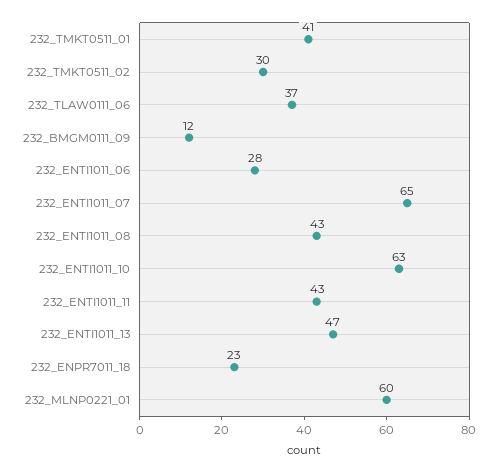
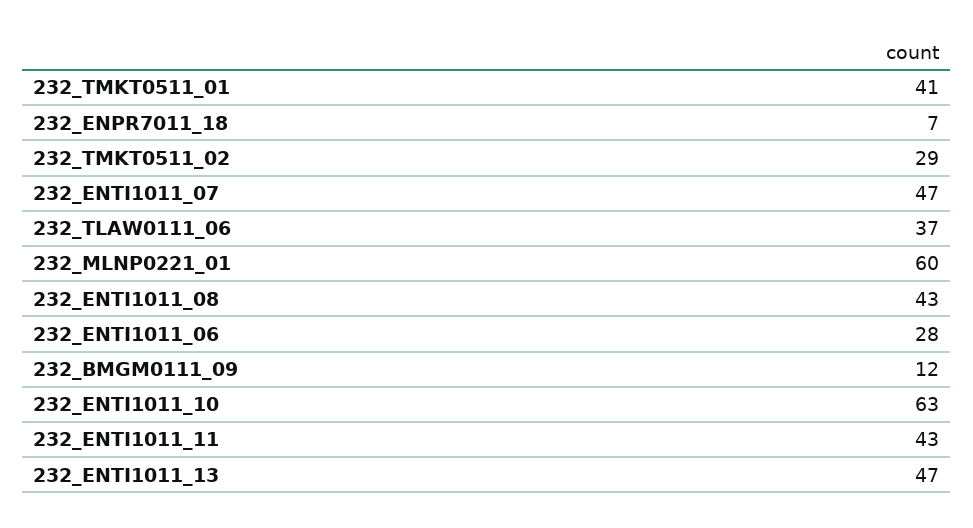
  {
    "232_TMKT0511_01": 41,
-   "232_TMKT0511_02": 30,
+   "232_TMKT0511_02": 29,
    "232_TLAW0111_06": 37,
    "232_BMGM0111_09": 12,
    "232_ENTI1011_06": 28,
-   "232_ENTI1011_07": 65,
+   "232_ENTI1011_07": 47,
    "232_ENTI1011_08": 43,
    "232_ENTI1011_10": 63,
    "232_ENTI1011_11": 43,
    "232_ENTI1011_13": 47,
-   "232_ENPR7011_18": 23,
+   "232_ENPR7011_18": 7,
    "232_MLNP0221_01": 60
  }

